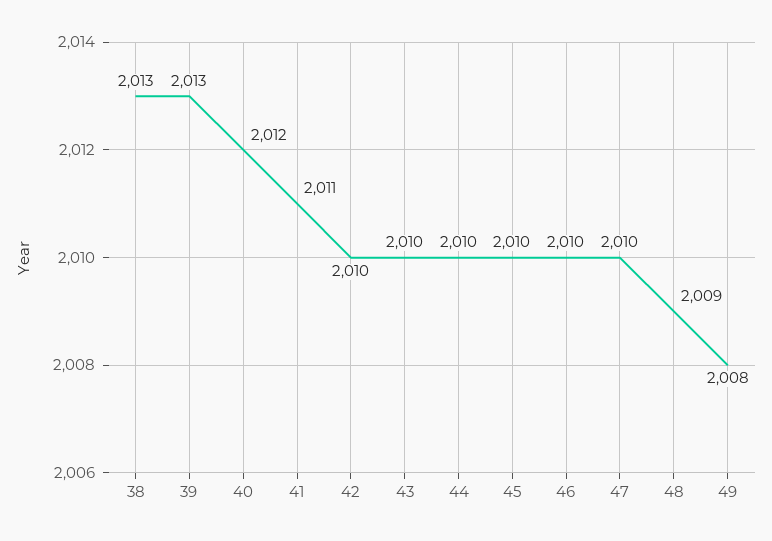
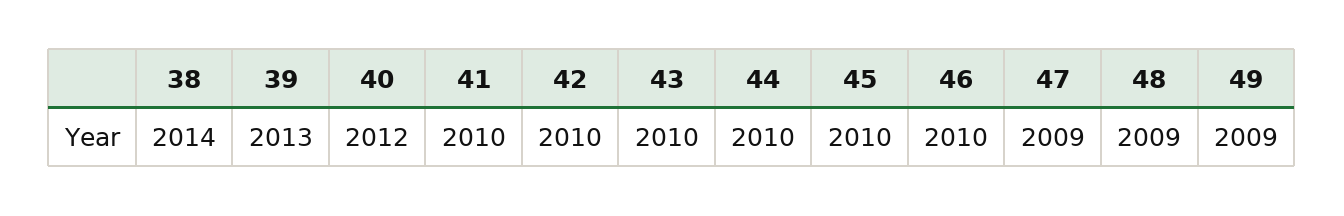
  {
-   "38": 2013,
+   "38": 2014,
    "39": 2013,
    "40": 2012,
-   "41": 2011,
+   "41": 2010,
    "42": 2010,
    "43": 2010,
    "44": 2010,
    "45": 2010,
    "46": 2010,
-   "47": 2010,
+   "47": 2009,
    "48": 2009,
-   "49": 2008
+   "49": 2009
  }

